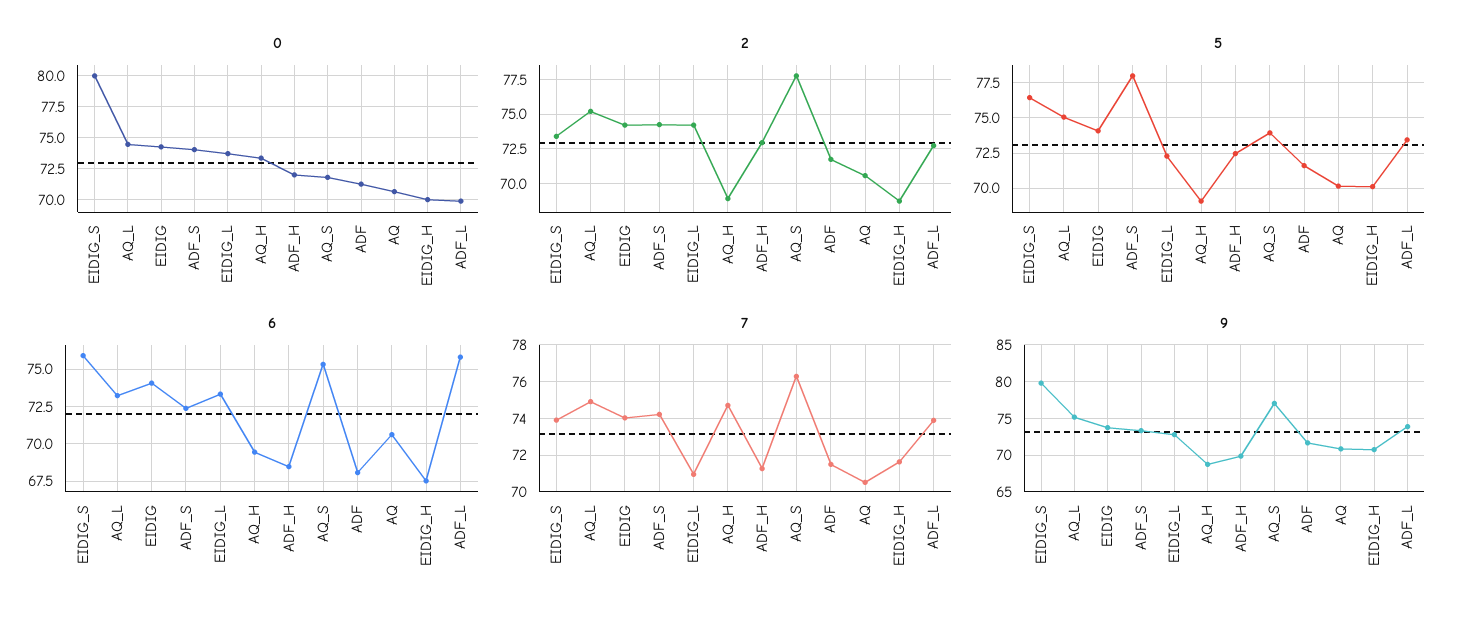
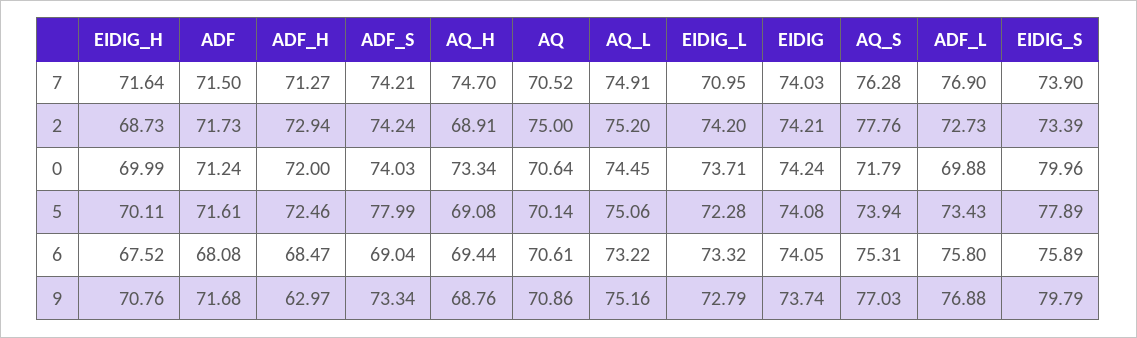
  {
    "0": {
      "EIDIG_S": 79.96,
      "AQ_L": 74.45,
      "EIDIG": 74.24,
      "ADF_S": 74.03,
      "EIDIG_L": 73.71,
      "AQ_H": 73.34,
      "ADF_H": 72,
      "AQ_S": 71.79,
      "ADF": 71.24,
      "AQ": 70.64,
      "EIDIG_H": 69.99,
      "ADF_L": 69.88
    },
    "2": {
      "EIDIG_S": 73.39,
      "AQ_L": 75.2,
      "EIDIG": 74.21,
      "ADF_S": 74.24,
      "EIDIG_L": 74.2,
      "AQ_H": 68.91,
      "ADF_H": 72.94,
      "AQ_S": 77.76,
      "ADF": 71.73,
-     "AQ": 70.5,
+     "AQ": 75,
      "EIDIG_H": 68.73,
      "ADF_L": 72.73
    },
    "5": {
-     "EIDIG_S": 76.5,
+     "EIDIG_S": 77.89,
      "AQ_L": 75.06,
      "EIDIG": 74.08,
      "ADF_S": 77.99,
      "EIDIG_L": 72.28,
      "AQ_H": 69.08,
      "ADF_H": 72.46,
      "AQ_S": 73.94,
      "ADF": 71.61,
      "AQ": 70.14,
      "EIDIG_H": 70.11,
      "ADF_L": 73.43
    },
    "6": {
      "EIDIG_S": 75.89,
      "AQ_L": 73.22,
      "EIDIG": 74.05,
-     "ADF_S": 72.5,
+     "ADF_S": 69.04,
      "EIDIG_L": 73.32,
      "AQ_H": 69.44,
      "ADF_H": 68.47,
      "AQ_S": 75.31,
      "ADF": 68.08,
      "AQ": 70.61,
      "EIDIG_H": 67.52,
      "ADF_L": 75.8
    },
    "7": {
      "EIDIG_S": 73.9,
      "AQ_L": 74.91,
      "EIDIG": 74.03,
      "ADF_S": 74.21,
      "EIDIG_L": 70.95,
      "AQ_H": 74.7,
      "ADF_H": 71.27,
      "AQ_S": 76.28,
      "ADF": 71.5,
      "AQ": 70.52,
      "EIDIG_H": 71.64,
-     "ADF_L": 74
+     "ADF_L": 76.9
    },
    "9": {
      "EIDIG_S": 79.79,
      "AQ_L": 75.16,
      "EIDIG": 73.74,
      "ADF_S": 73.34,
      "EIDIG_L": 72.79,
      "AQ_H": 68.76,
-     "ADF_H": 70,
+     "ADF_H": 62.97,
      "AQ_S": 77.03,
      "ADF": 71.68,
      "AQ": 70.86,
      "EIDIG_H": 70.76,
-     "ADF_L": 74
+     "ADF_L": 76.88
    }
  }

